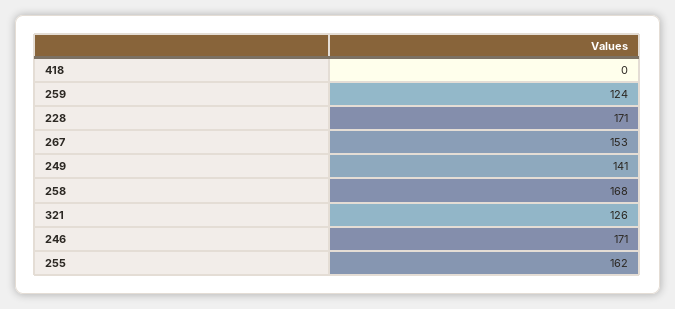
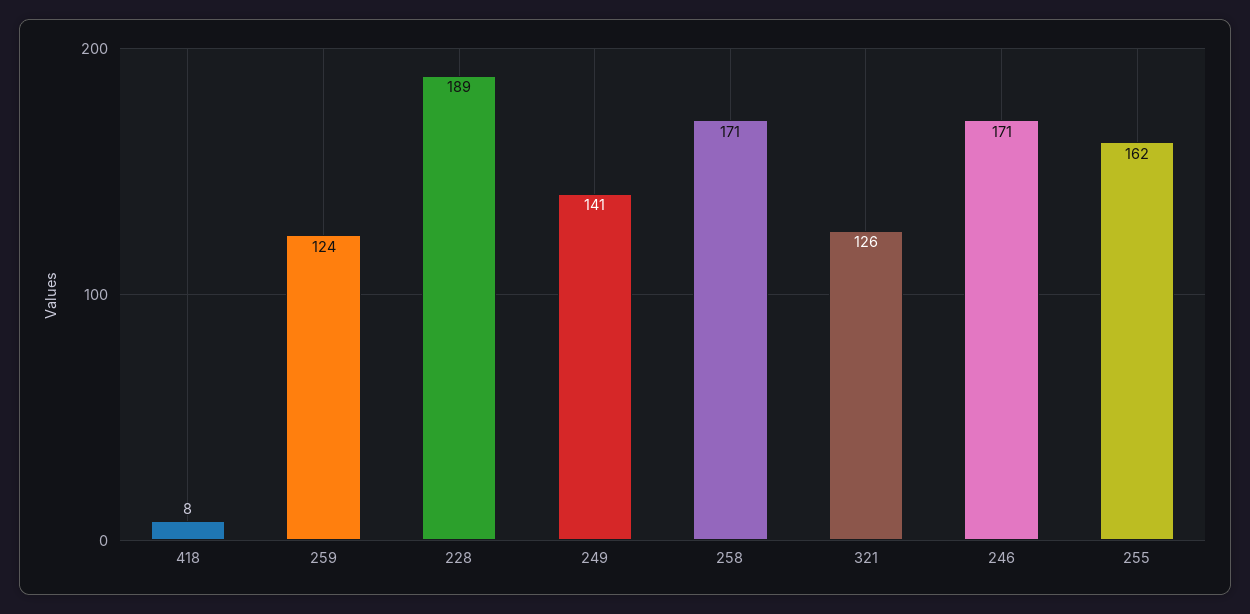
  {
-   "418": 0,
+   "418": 8,
    "259": 124,
-   "228": 171,
+   "228": 189,
-   "267": 153,
    "249": 141,
-   "258": 168,
+   "258": 171,
    "321": 126,
    "246": 171,
    "255": 162
  }

